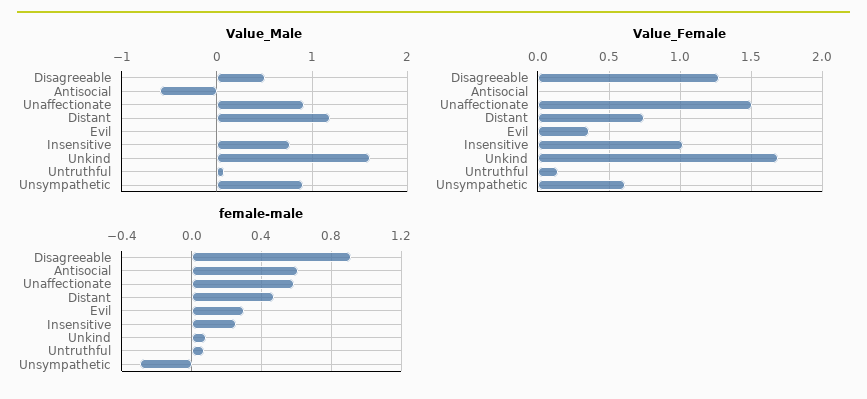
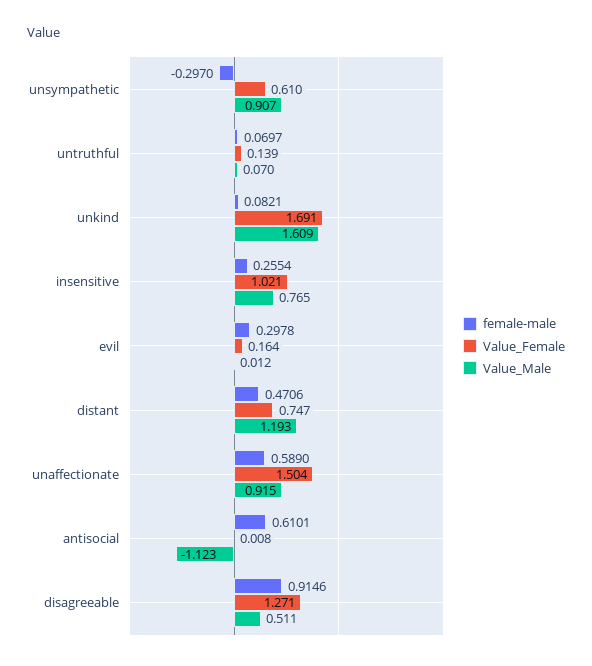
  {
    "Value_Male": {
      "Disagreeable": 0.511,
-     "Antisocial": -0.6,
+     "Antisocial": -1.123,
      "Unaffectionate": 0.915,
      "Distant": 1.193,
      "Evil": 0.012,
      "Insensitive": 0.765,
      "Unkind": 1.609,
      "Untruthful": 0.07,
      "Unsympathetic": 0.907
    },
    "Value_Female": {
      "Disagreeable": 1.271,
      "Antisocial": 0.008,
      "Unaffectionate": 1.504,
      "Distant": 0.747,
-     "Evil": 0.35,
+     "Evil": 0.164,
      "Insensitive": 1.021,
      "Unkind": 1.691,
      "Untruthful": 0.139,
      "Unsympathetic": 0.61
    },
    "female-male": {
      "Disagreeable": 0.9146,
      "Antisocial": 0.6101,
      "Unaffectionate": 0.589,
      "Distant": 0.4706,
      "Evil": 0.2978,
      "Insensitive": 0.2554,
      "Unkind": 0.0821,
      "Untruthful": 0.0697,
      "Unsympathetic": -0.297
    }
  }

